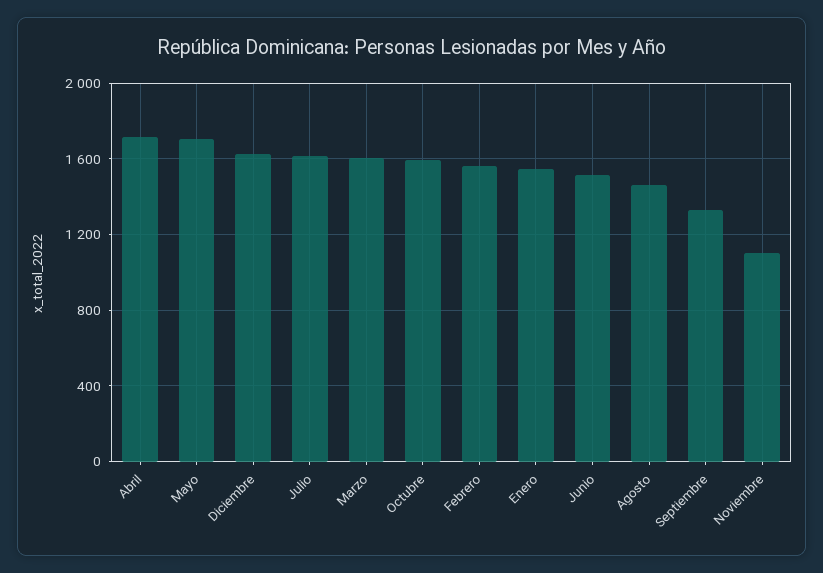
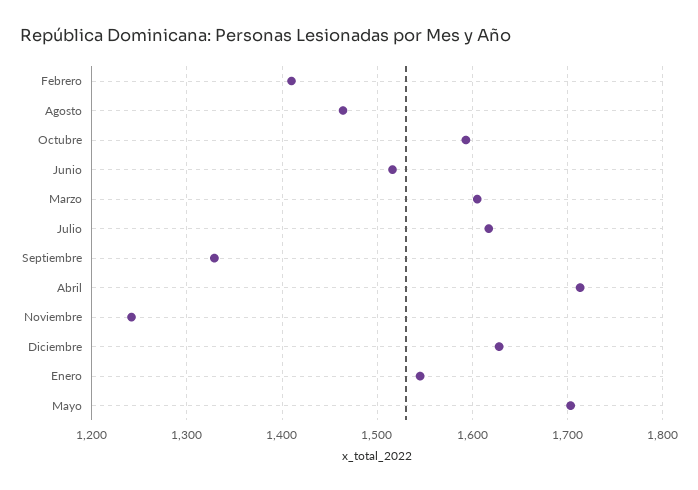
  {
    "Abril": 1710,
    "Mayo": 1700,
    "Diciembre": 1630,
    "Julio": 1620,
    "Marzo": 1610,
    "Octubre": 1590,
-   "Febrero": 1550,
+   "Febrero": 1410,
    "Enero": 1550,
    "Junio": 1520,
    "Agosto": 1460,
    "Septiembre": 1330,
-   "Noviembre": 1100
+   "Noviembre": 1240
  }

